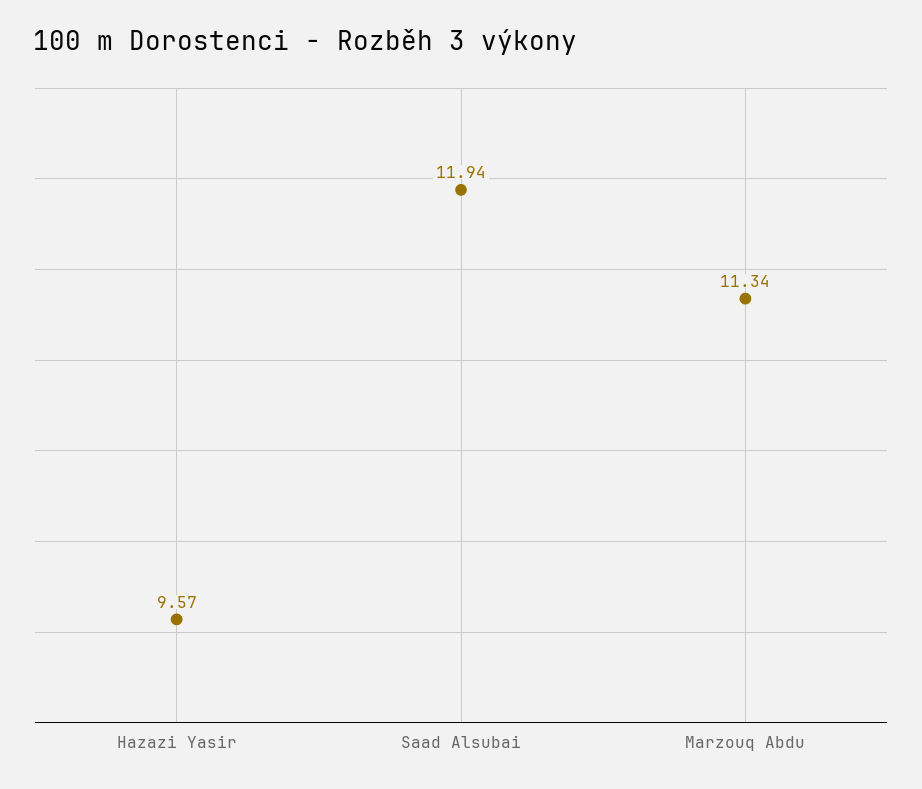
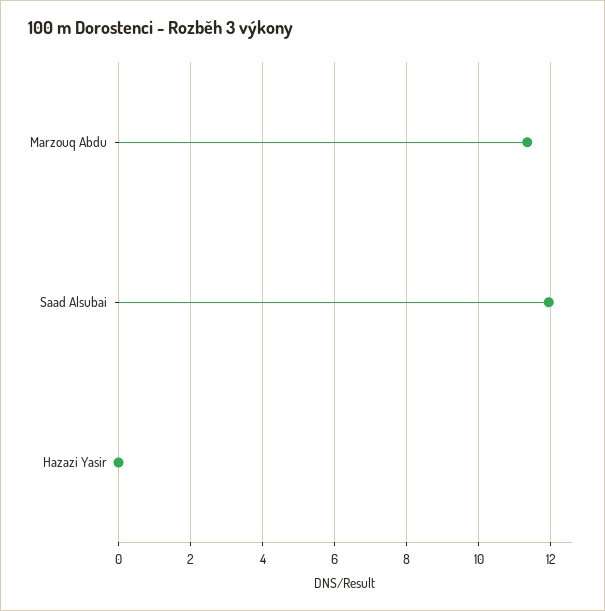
  {
-   "Hazazi Yasir": 9.57,
+   "Hazazi Yasir": 0,
    "Saad Alsubai": 11.94,
    "Marzouq Abdu": 11.34
  }

